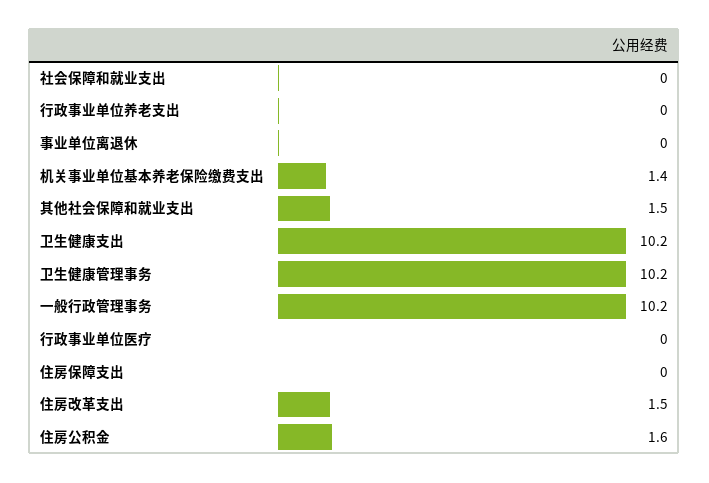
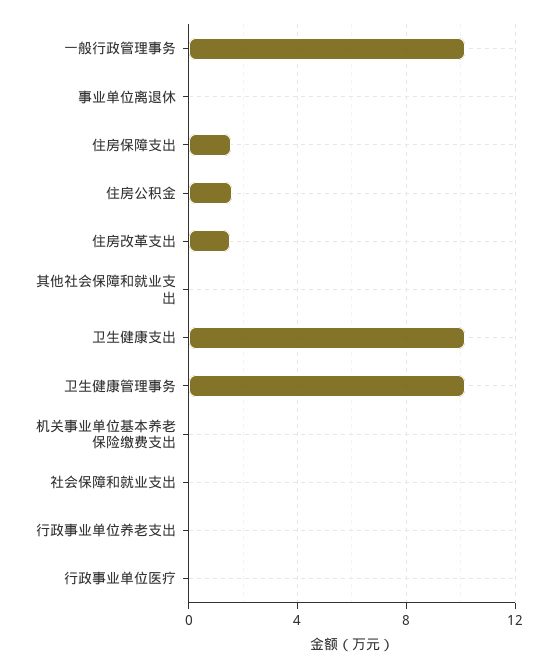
  {
    "社会保障和就业支出": 0,
    "行政事业单位养老支出": 0,
    "事业单位离退休": 0,
-   "机关事业单位基本养老保险缴费支出": 1.4,
+   "机关事业单位基本养老保险缴费支出": 0,
-   "其他社会保障和就业支出": 1.5,
+   "其他社会保障和就业支出": 0,
    "卫生健康支出": 10.2,
    "卫生健康管理事务": 10.2,
    "一般行政管理事务": 10.2,
    "行政事业单位医疗": 0,
-   "住房保障支出": 0,
+   "住房保障支出": 1.5,
    "住房改革支出": 1.5,
    "住房公积金": 1.6
  }

